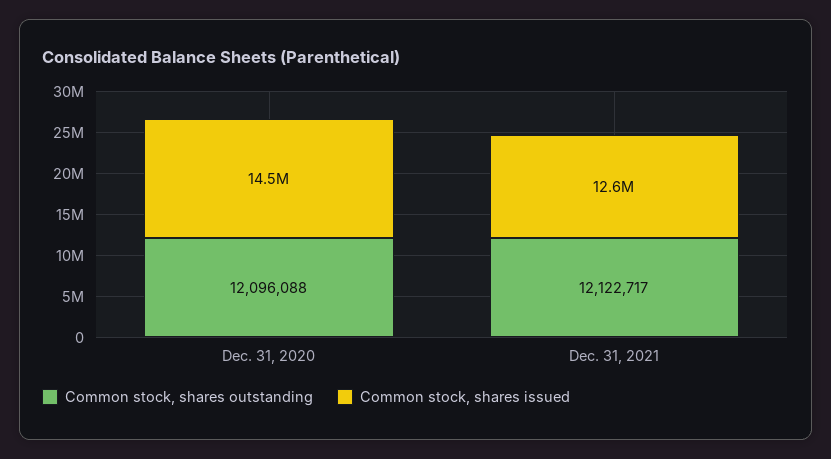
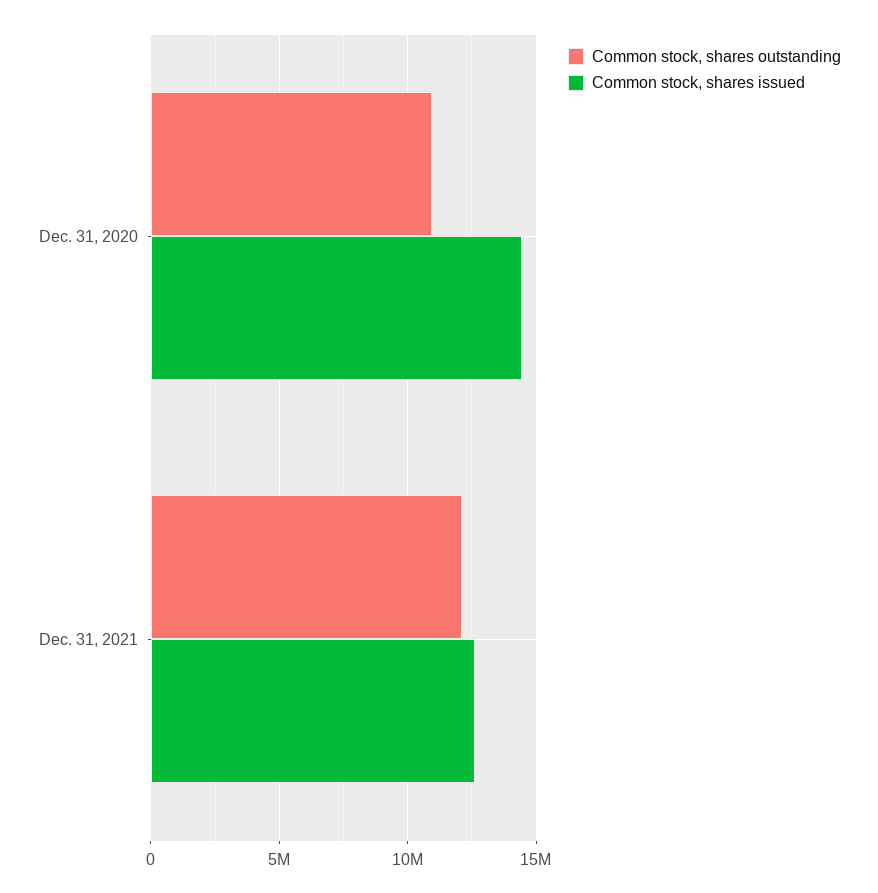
  {
    "Common stock, shares outstanding": {
-     "Dec. 31, 2020": 12096088,
+     "Dec. 31, 2020": 11000000,
      "Dec. 31, 2021": 12122717
    },
    "Common stock, shares issued": {
      "Dec. 31, 2020": 14500000,
      "Dec. 31, 2021": 12600000
    }
  }

